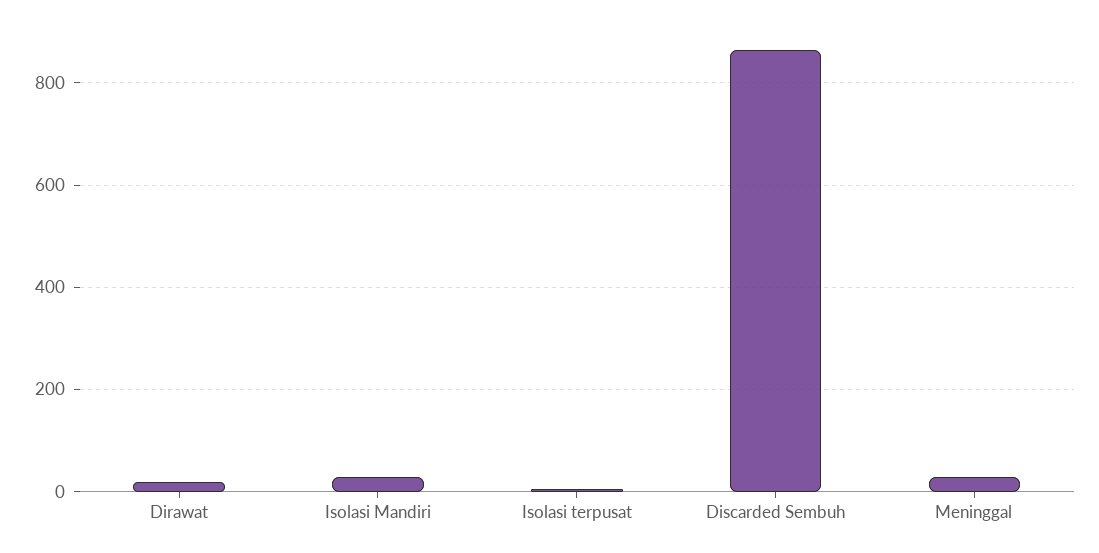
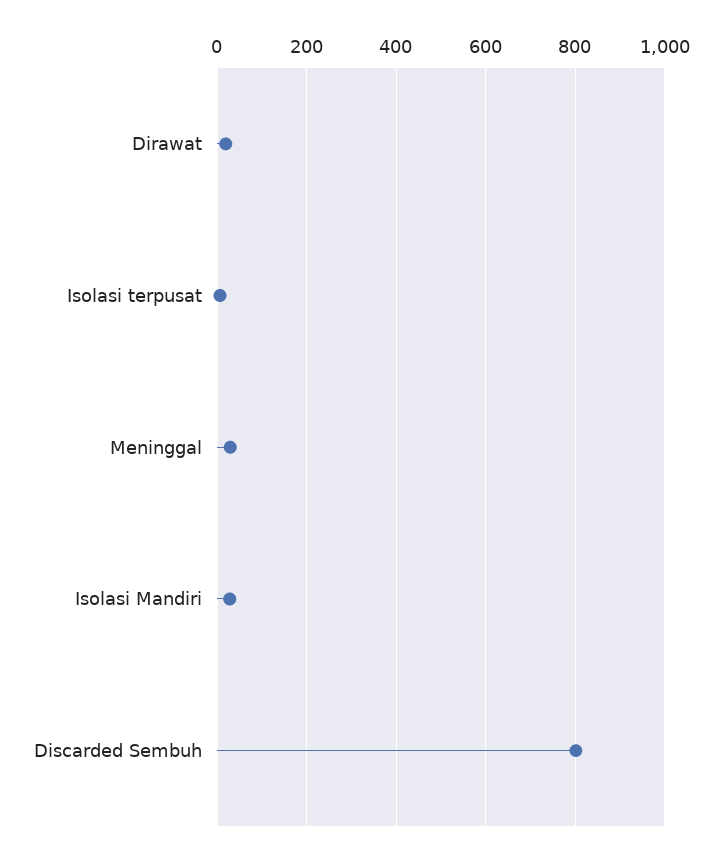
  {
    "Dirawat": 20,
    "Isolasi Mandiri": 20,
    "Isolasi terpusat": 0,
-   "Discarded Sembuh": 860,
+   "Discarded Sembuh": 800,
    "Meninggal": 20
  }

